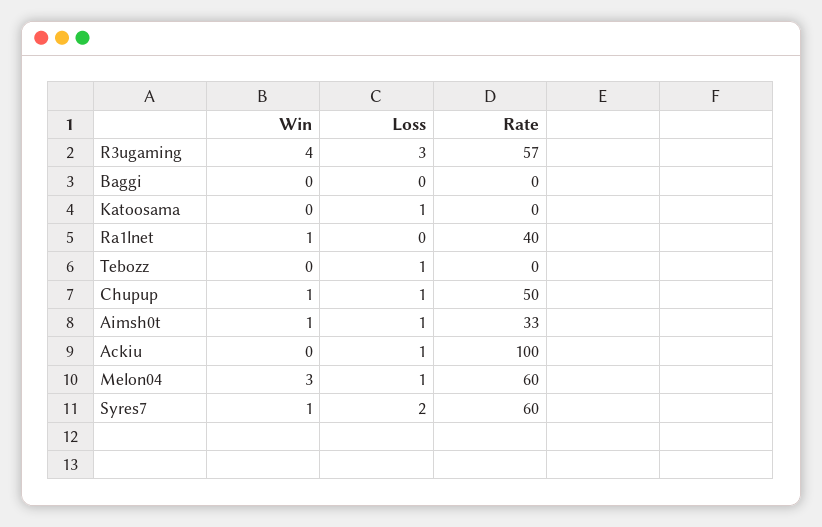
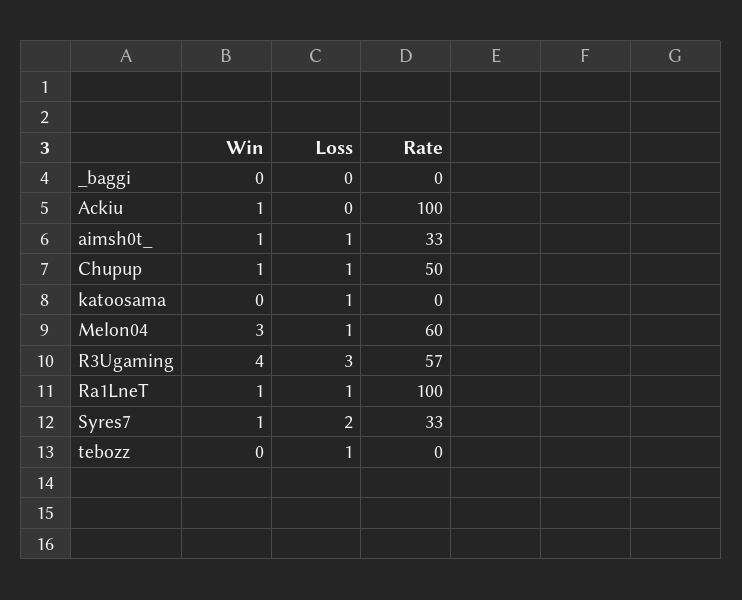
  {
    "Win": {
      "R3ugaming": 4,
      "Baggi": 0,
      "Katoosama": 0,
      "Ra1lnet": 1,
      "Tebozz": 0,
      "Chupup": 1,
      "Aimsh0t": 1,
-     "Ackiu": 0,
+     "Ackiu": 1,
      "Melon04": 3,
      "Syres7": 1
    },
    "Loss": {
      "R3ugaming": 3,
      "Baggi": 0,
      "Katoosama": 1,
-     "Ra1lnet": 0,
+     "Ra1lnet": 1,
      "Tebozz": 1,
      "Chupup": 1,
      "Aimsh0t": 1,
-     "Ackiu": 1,
+     "Ackiu": 0,
      "Melon04": 1,
      "Syres7": 2
    },
    "Rate": {
      "R3ugaming": 57,
      "Baggi": 0,
      "Katoosama": 0,
-     "Ra1lnet": 40,
+     "Ra1lnet": 100,
      "Tebozz": 0,
      "Chupup": 50,
      "Aimsh0t": 33,
      "Ackiu": 100,
      "Melon04": 60,
-     "Syres7": 60
+     "Syres7": 33
    }
  }

